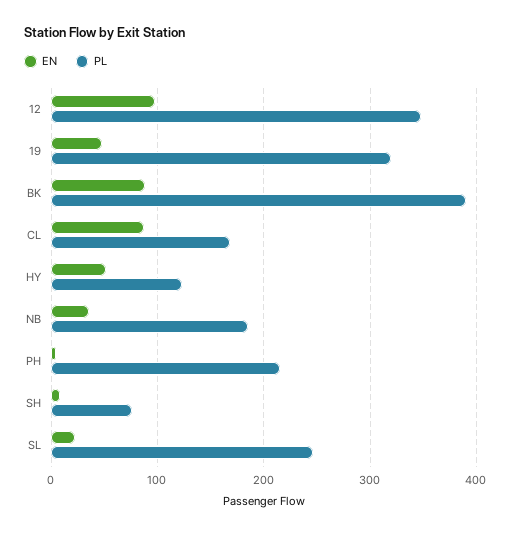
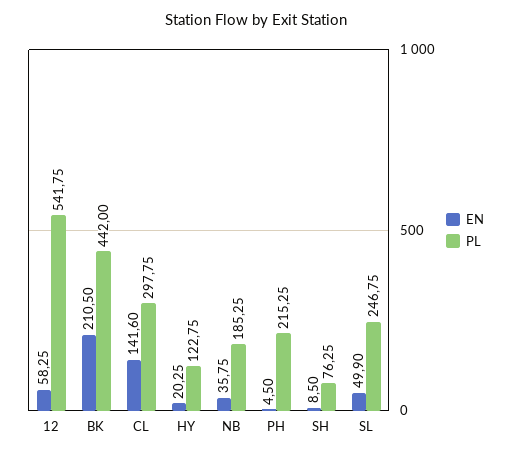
  {
    "EN": {
-     "12": 100,
+     "12": 58.25,
-     "19": 50,
-     "BK": 90,
+     "BK": 210.5,
-     "CL": 90,
+     "CL": 141.6,
-     "HY": 50,
+     "HY": 20.25,
      "NB": 35.75,
      "PH": 4.5,
      "SH": 8.5,
-     "SL": 20
+     "SL": 49.9
    },
    "PL": {
-     "12": 350,
+     "12": 541.75,
-     "19": 320,
-     "BK": 390,
+     "BK": 442,
-     "CL": 170,
+     "CL": 297.75,
      "HY": 122.75,
      "NB": 185.25,
      "PH": 215.25,
      "SH": 76.25,
      "SL": 246.75
    }
  }

